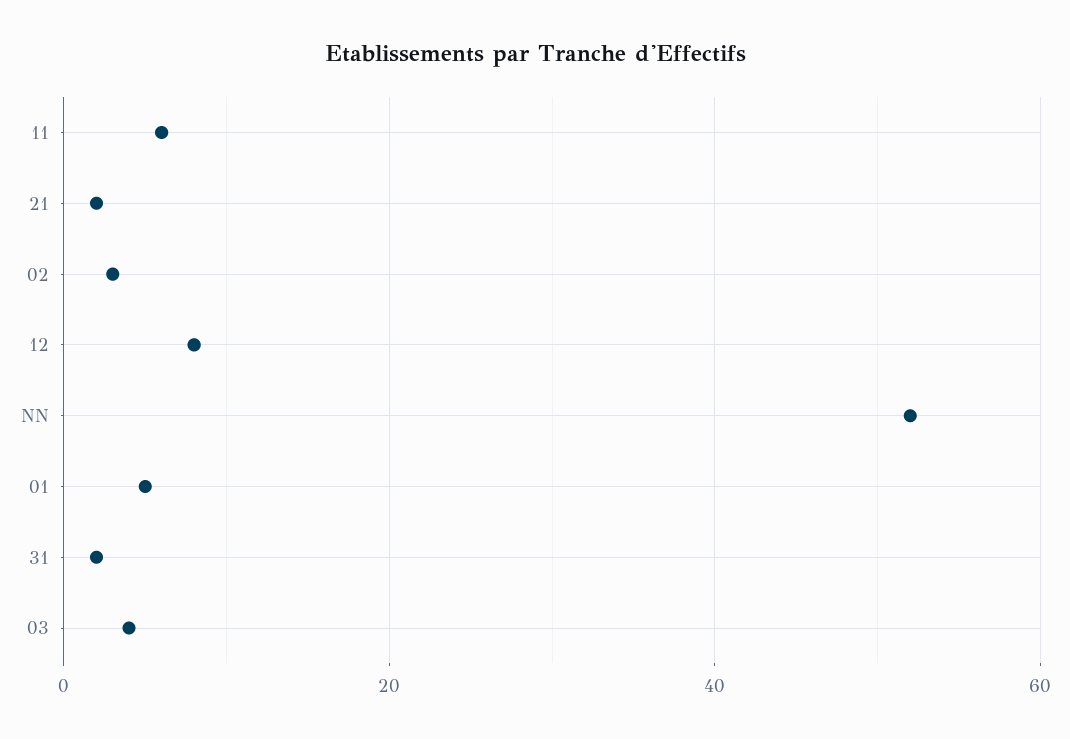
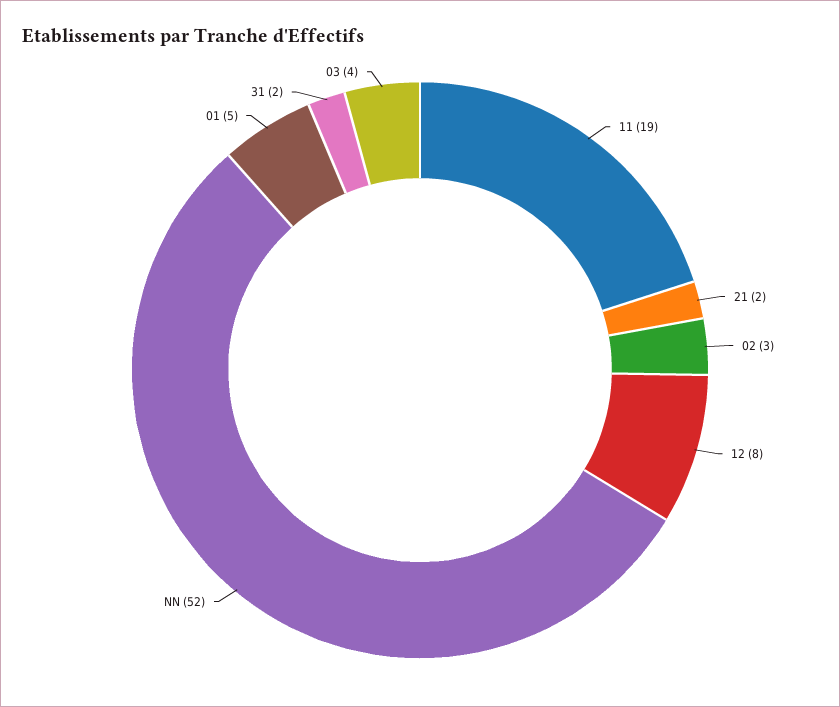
  {
-   "11": 5,
+   "11": 19,
    "21": 2,
    "02": 3,
    "12": 8,
    "NN": 52,
    "01": 5,
    "31": 2,
    "03": 4
  }

